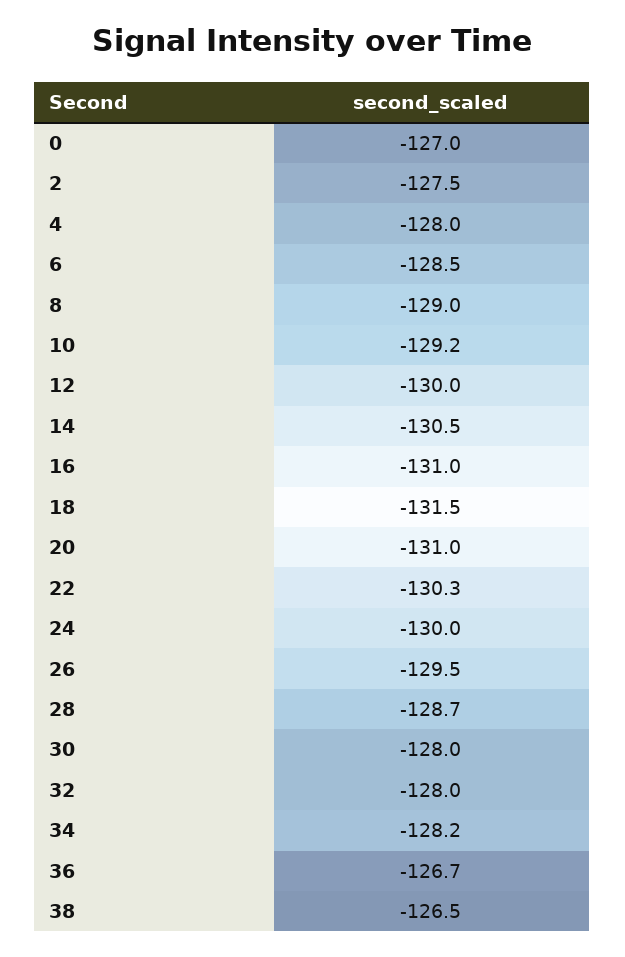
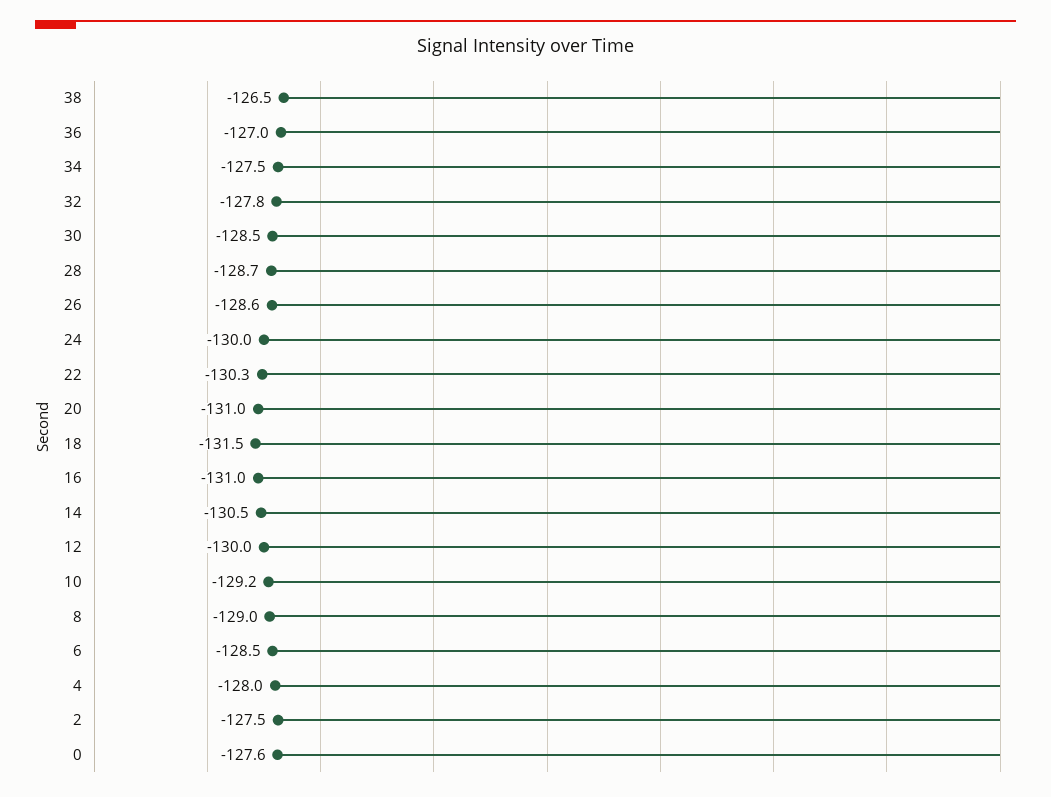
  {
-   "0": -127,
+   "0": -127.6,
    "2": -127.5,
    "4": -128,
    "6": -128.5,
    "8": -129,
    "10": -129.2,
    "12": -130,
    "14": -130.5,
    "16": -131,
    "18": -131.5,
    "20": -131,
    "22": -130.3,
    "24": -130,
-   "26": -129.5,
+   "26": -128.6,
    "28": -128.7,
-   "30": -128,
+   "30": -128.5,
-   "32": -128,
+   "32": -127.8,
-   "34": -128.2,
+   "34": -127.5,
-   "36": -126.7,
+   "36": -127,
    "38": -126.5
  }

